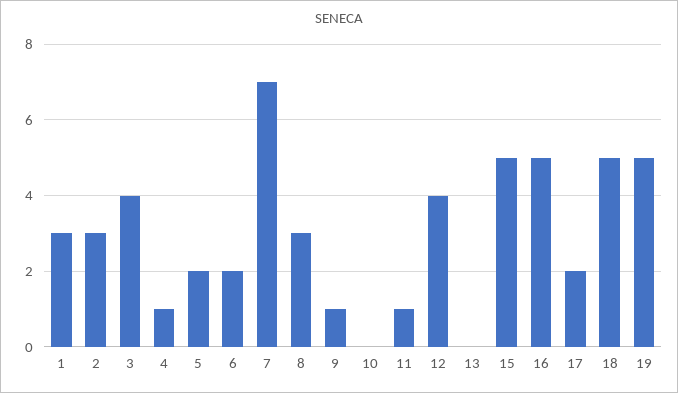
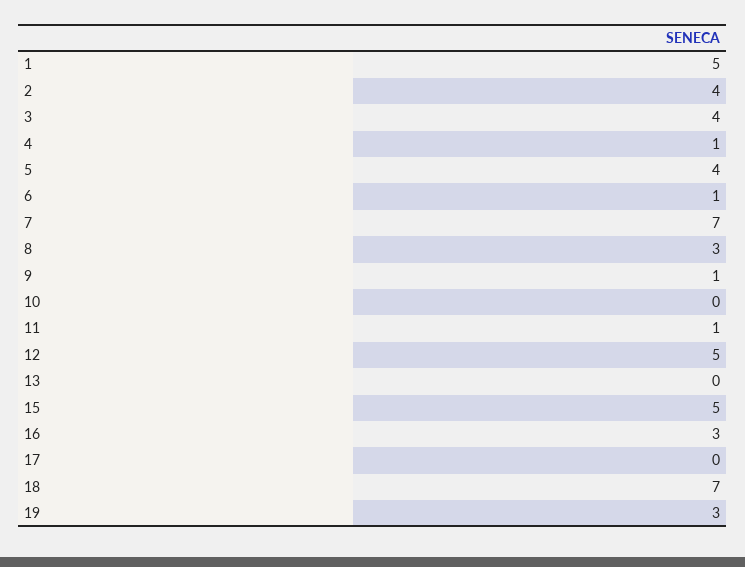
  {
-   "1": 3,
+   "1": 5,
-   "2": 3,
+   "2": 4,
    "3": 4,
    "4": 1,
-   "5": 2,
+   "5": 4,
-   "6": 2,
+   "6": 1,
    "7": 7,
    "8": 3,
    "9": 1,
    "10": 0,
    "11": 1,
-   "12": 4,
+   "12": 5,
    "13": 0,
    "15": 5,
-   "16": 5,
+   "16": 3,
-   "17": 2,
+   "17": 0,
-   "18": 5,
+   "18": 7,
-   "19": 5
+   "19": 3
  }

